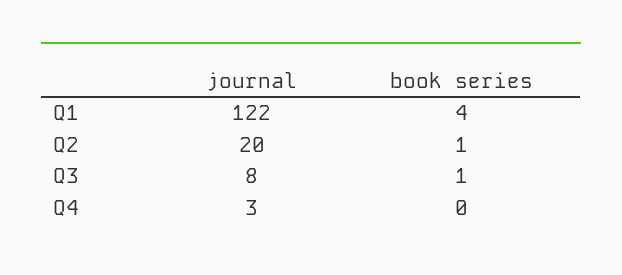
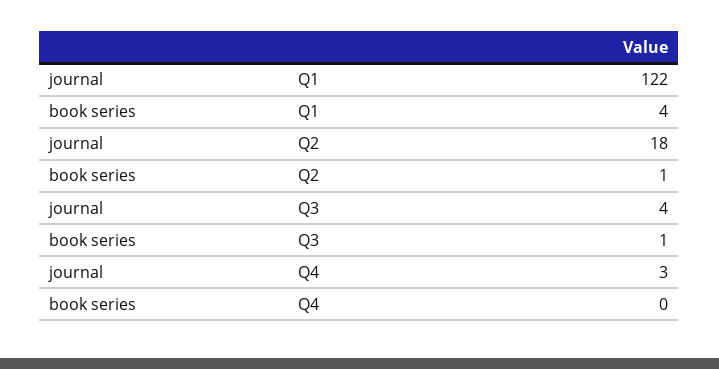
  {
    "journal": {
      "Q1": 122,
-     "Q2": 20,
+     "Q2": 18,
-     "Q3": 8,
+     "Q3": 4,
      "Q4": 3
    },
    "book series": {
      "Q1": 4,
      "Q2": 1,
      "Q3": 1,
      "Q4": 0
    }
  }

